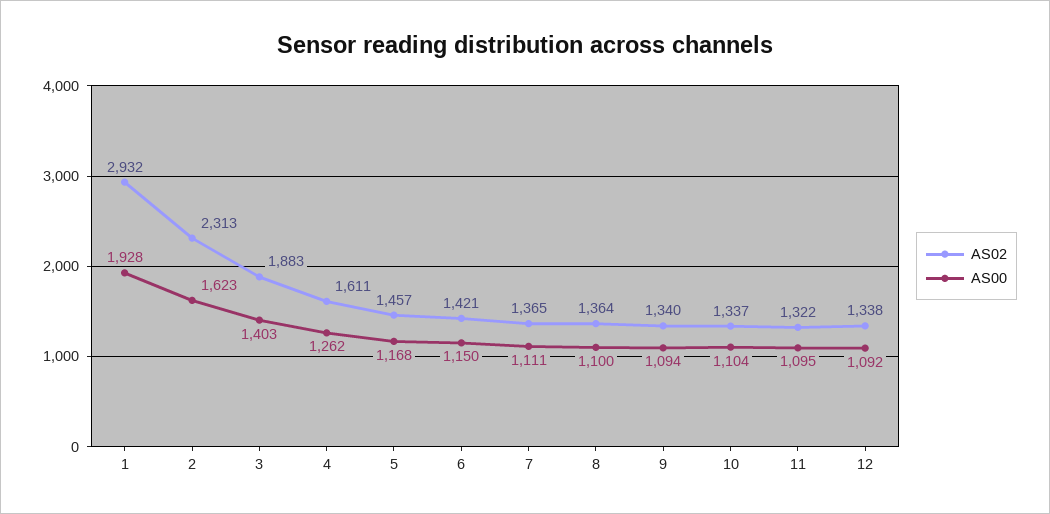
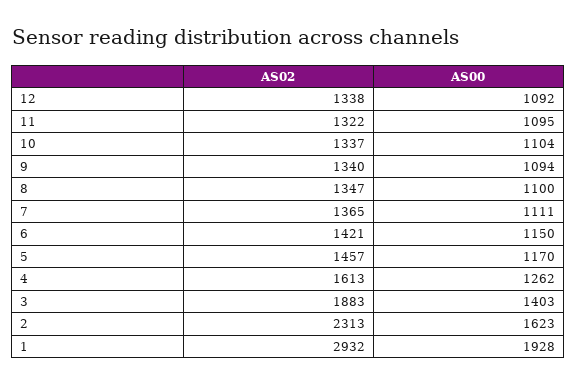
  {
    "AS02": {
      "1": 2932,
      "2": 2313,
      "3": 1883,
-     "4": 1611,
+     "4": 1613,
      "5": 1457,
      "6": 1421,
      "7": 1365,
-     "8": 1364,
+     "8": 1347,
      "9": 1340,
      "10": 1337,
      "11": 1322,
      "12": 1338
    },
    "AS00": {
      "1": 1928,
      "2": 1623,
      "3": 1403,
      "4": 1262,
-     "5": 1168,
+     "5": 1170,
      "6": 1150,
      "7": 1111,
      "8": 1100,
      "9": 1094,
      "10": 1104,
      "11": 1095,
      "12": 1092
    }
  }

